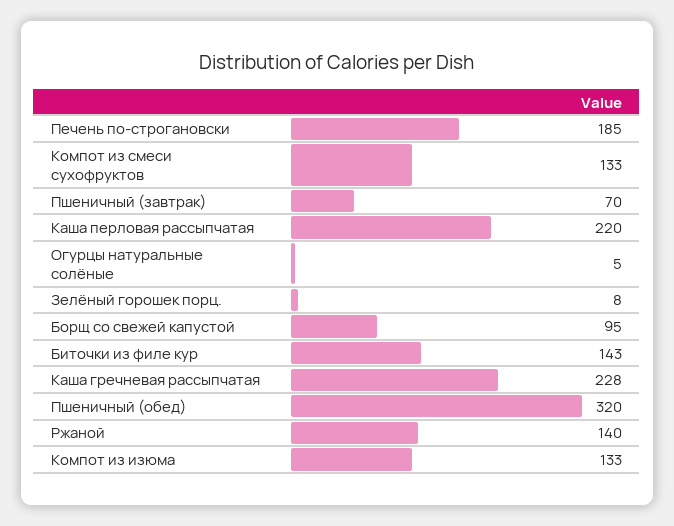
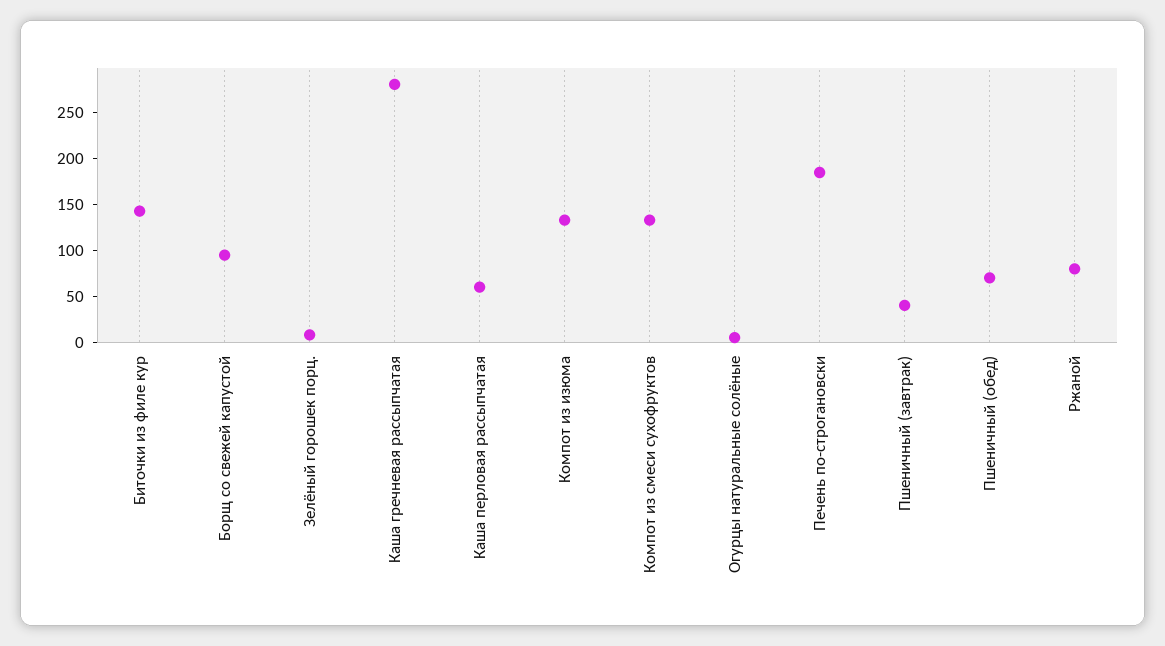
  {
    "Печень по-строгановски": 185,
    "Компот из смеси сухофруктов": 133,
-   "Пшеничный (завтрак)": 70,
+   "Пшеничный (завтрак)": 40,
-   "Каша перловая рассыпчатая": 220,
+   "Каша перловая рассыпчатая": 60,
    "Огурцы натуральные солёные": 5,
    "Зелёный горошек порц.": 8,
    "Борщ со свежей капустой": 95,
    "Биточки из филе кур": 143,
-   "Каша гречневая рассыпчатая": 228,
+   "Каша гречневая рассыпчатая": 280,
-   "Пшеничный (обед)": 320,
+   "Пшеничный (обед)": 70,
-   "Ржаной": 140,
+   "Ржаной": 80,
    "Компот из изюма": 133
  }

